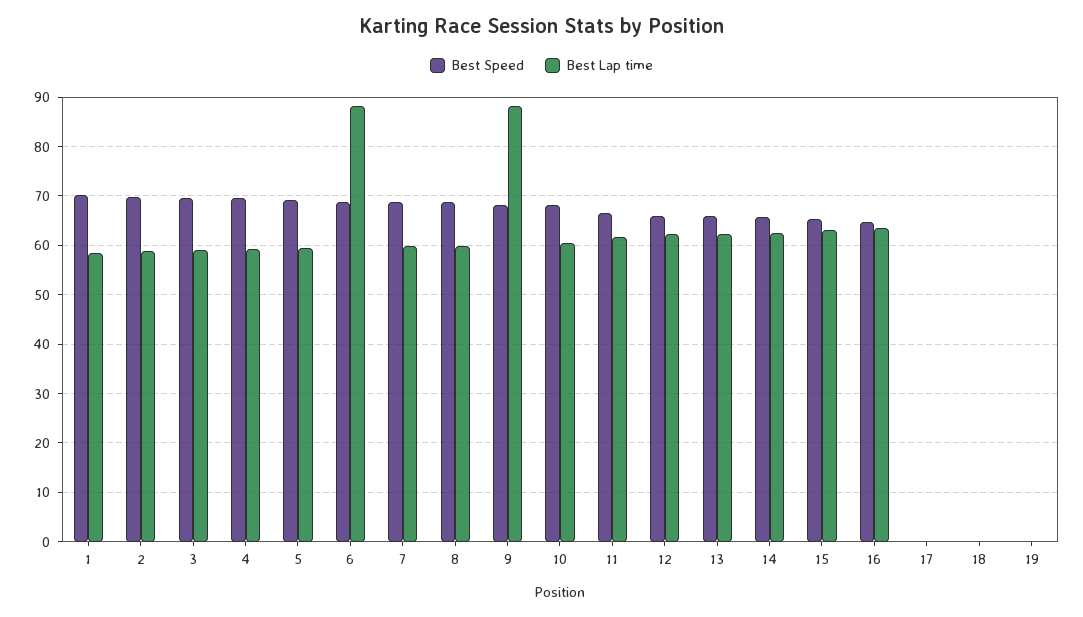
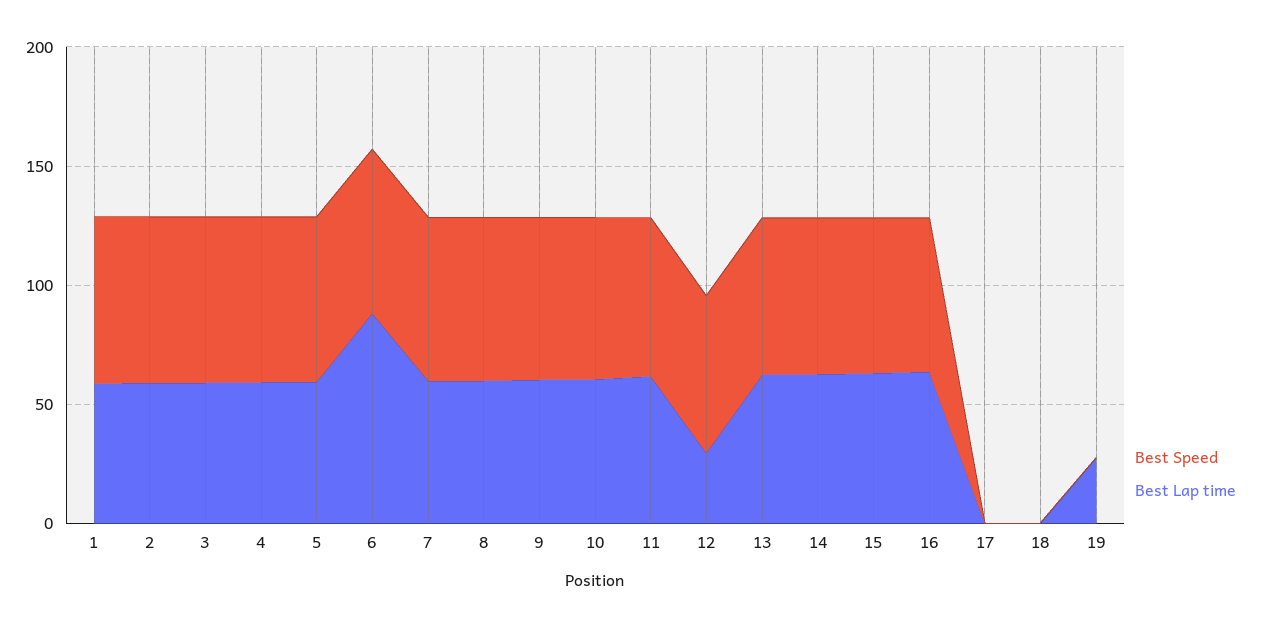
  {
    "Best Speed": {
      "1": 70,
      "2": 70,
      "3": 70,
      "4": 70,
      "5": 70,
      "6": 68,
      "7": 68,
      "8": 68,
      "9": 68,
      "10": 68,
      "11": 66,
      "12": 66,
      "13": 66,
      "14": 66,
      "15": 66,
      "16": 64,
      "17": 0,
      "18": 0,
      "19": 0
    },
    "Best Lap time": {
      "1": 58,
      "2": 58,
      "3": 60,
      "4": 60,
      "5": 60,
      "6": 88,
      "7": 60,
      "8": 60,
-     "9": 88,
+     "9": 60,
      "10": 60,
      "11": 62,
-     "12": 62,
+     "12": 30,
      "13": 62,
      "14": 62,
      "15": 64,
      "16": 64,
      "17": 0,
      "18": 0,
-     "19": 0
+     "19": 30
    }
  }

